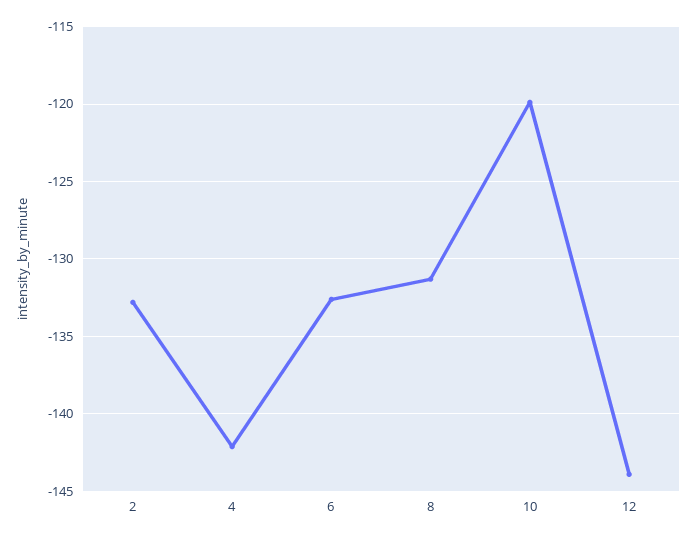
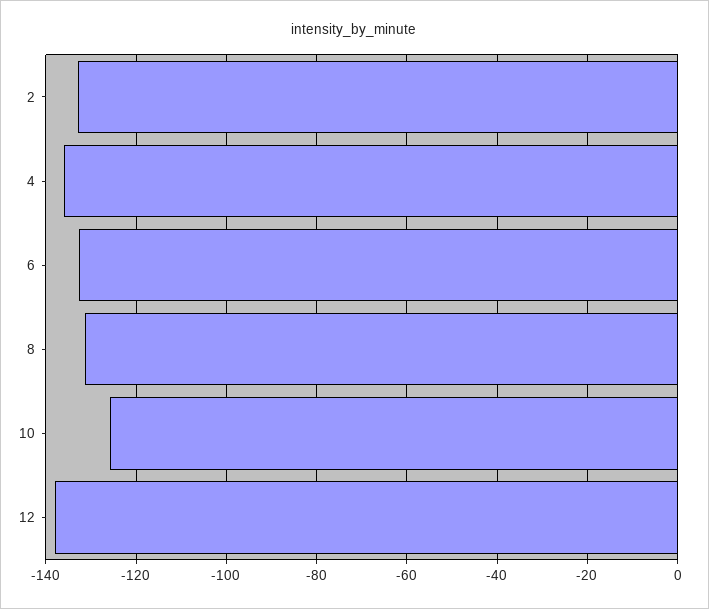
  {
    "2": -133,
-   "4": -142,
+   "4": -136,
    "6": -132.5,
    "8": -131.5,
-   "10": -120,
+   "10": -126,
-   "12": -144
+   "12": -138
  }

